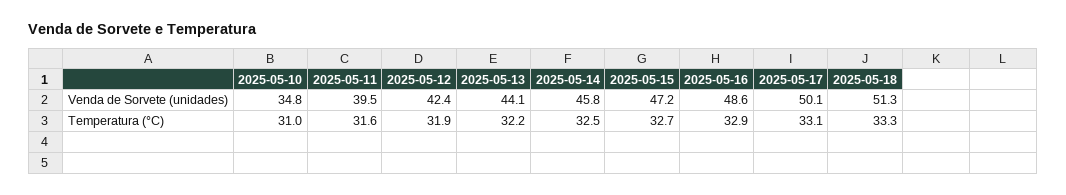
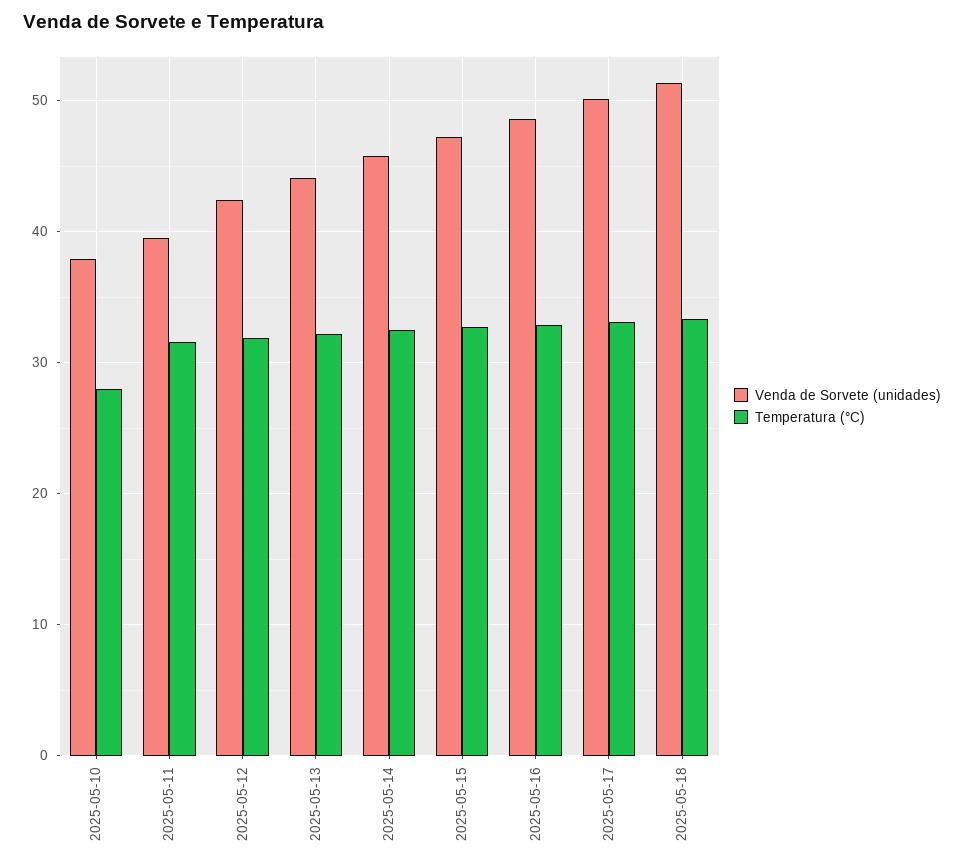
  {
    "Venda de Sorvete (unidades)": {
-     "2025-05-10": 34.8,
+     "2025-05-10": 38,
      "2025-05-11": 39.5,
      "2025-05-12": 42.4,
      "2025-05-13": 44.1,
      "2025-05-14": 45.8,
      "2025-05-15": 47.2,
      "2025-05-16": 48.6,
      "2025-05-17": 50.1,
      "2025-05-18": 51.3
    },
    "Temperatura (°C)": {
-     "2025-05-10": 31,
+     "2025-05-10": 28,
      "2025-05-11": 31.6,
      "2025-05-12": 31.9,
      "2025-05-13": 32.2,
      "2025-05-14": 32.5,
      "2025-05-15": 32.7,
      "2025-05-16": 32.9,
      "2025-05-17": 33.1,
      "2025-05-18": 33.3
    }
  }

